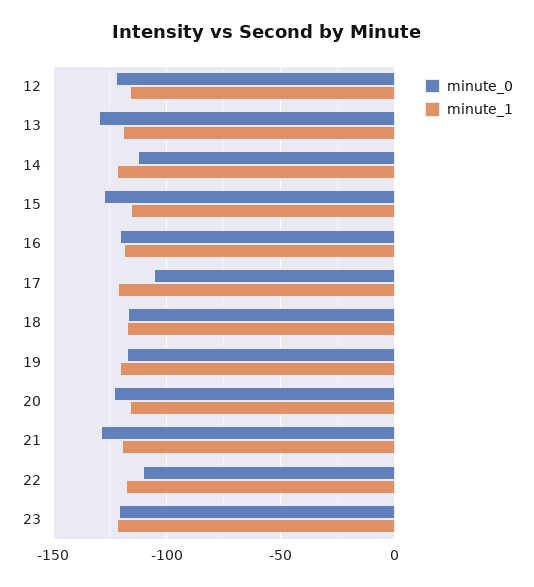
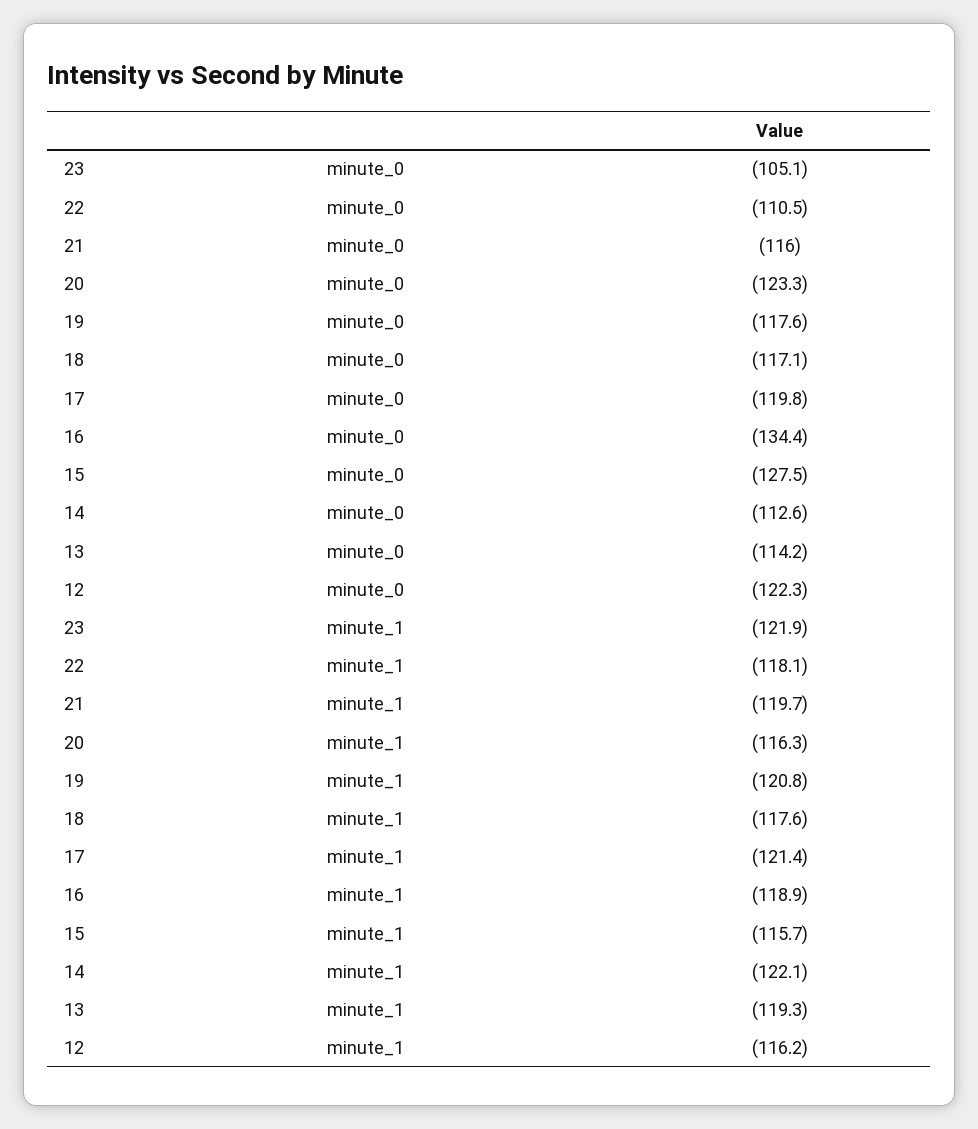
  {
    "minute_0": {
      "12": -122.3,
-     "13": -130,
+     "13": -114.2,
      "14": -112.6,
      "15": -127.5,
-     "16": -120,
+     "16": -134.4,
-     "17": -105,
+     "17": -119.8,
      "18": -117.1,
      "19": -117.6,
      "20": -123.3,
-     "21": -130,
+     "21": -116,
      "22": -110.5,
-     "23": -120
+     "23": -105.1
    },
    "minute_1": {
      "12": -116.2,
      "13": -119.3,
      "14": -122.1,
      "15": -115.7,
      "16": -118.9,
      "17": -121.4,
      "18": -117.6,
      "19": -120.8,
      "20": -116.3,
      "21": -119.7,
      "22": -118.1,
      "23": -121.9
    }
  }

